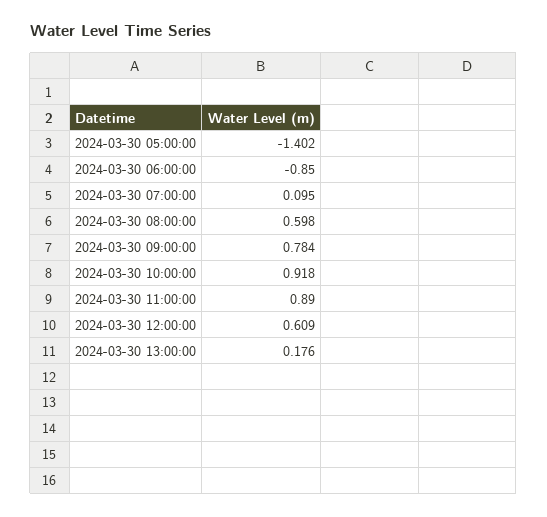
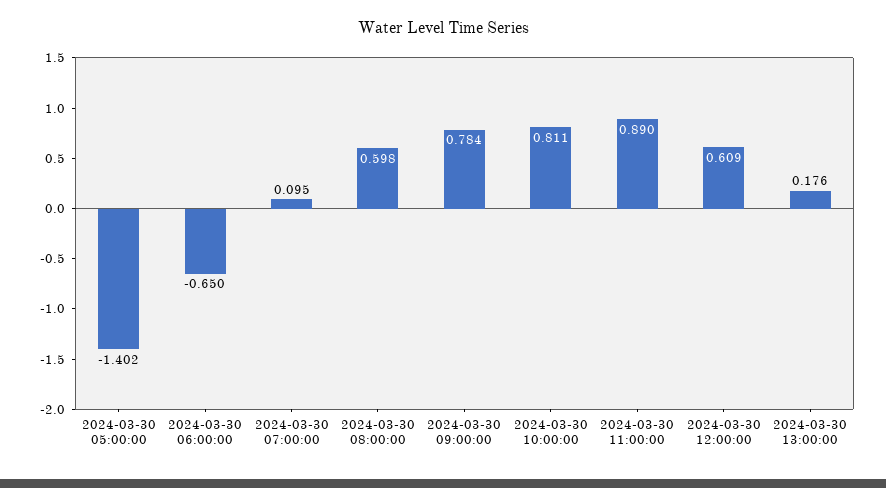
  {
    "2024-03-30 05:00:00": -1.402,
-   "2024-03-30 06:00:00": -0.85,
+   "2024-03-30 06:00:00": -0.65,
    "2024-03-30 07:00:00": 0.095,
    "2024-03-30 08:00:00": 0.598,
    "2024-03-30 09:00:00": 0.784,
-   "2024-03-30 10:00:00": 0.918,
+   "2024-03-30 10:00:00": 0.811,
    "2024-03-30 11:00:00": 0.89,
    "2024-03-30 12:00:00": 0.609,
    "2024-03-30 13:00:00": 0.176
  }

